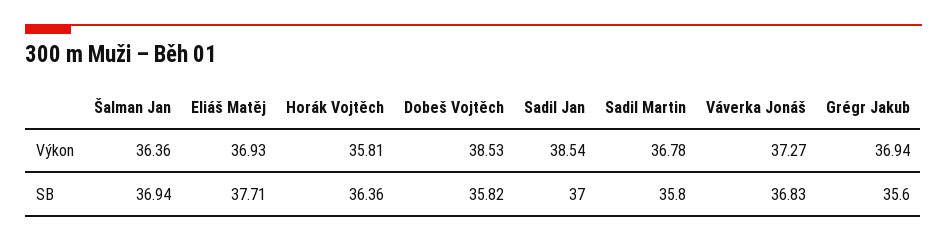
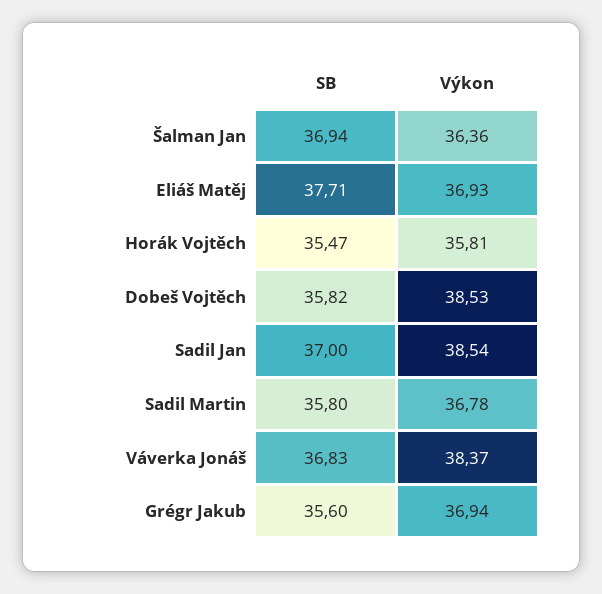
  {
    "Šalman Jan": {
      "Výkon": 36.36,
      "SB": 36.94
    },
    "Eliáš Matěj": {
      "Výkon": 36.93,
      "SB": 37.71
    },
    "Horák Vojtěch": {
      "Výkon": 35.81,
-     "SB": 36.36
+     "SB": 35.47
    },
    "Dobeš Vojtěch": {
      "Výkon": 38.53,
      "SB": 35.82
    },
    "Sadil Jan": {
      "Výkon": 38.54,
      "SB": 37
    },
    "Sadil Martin": {
      "Výkon": 36.78,
      "SB": 35.8
    },
    "Váverka Jonáš": {
-     "Výkon": 37.27,
+     "Výkon": 38.37,
      "SB": 36.83
    },
    "Grégr Jakub": {
      "Výkon": 36.94,
      "SB": 35.6
    }
  }

